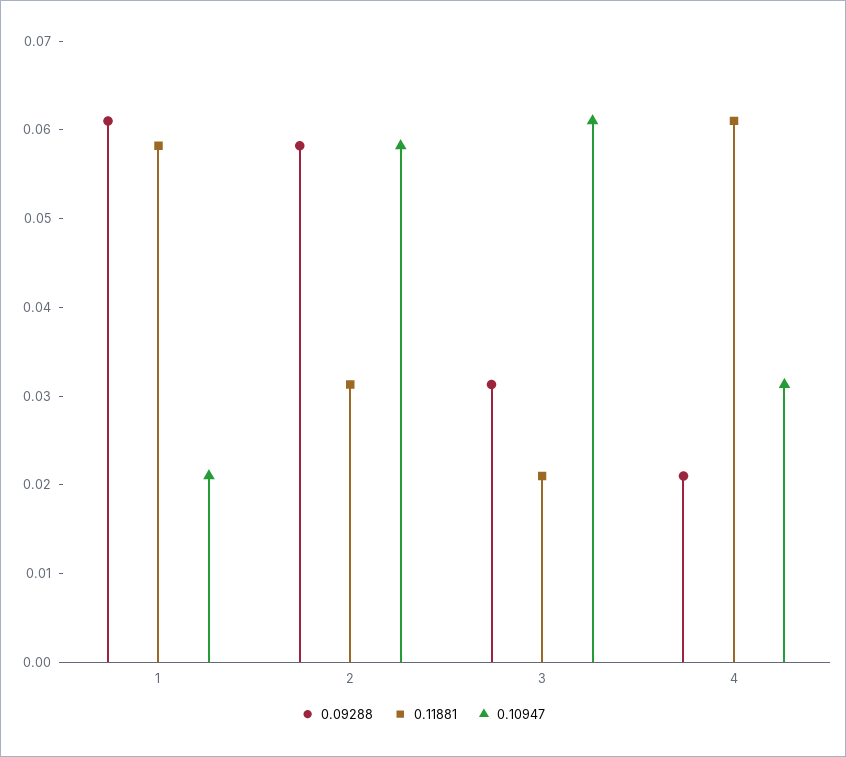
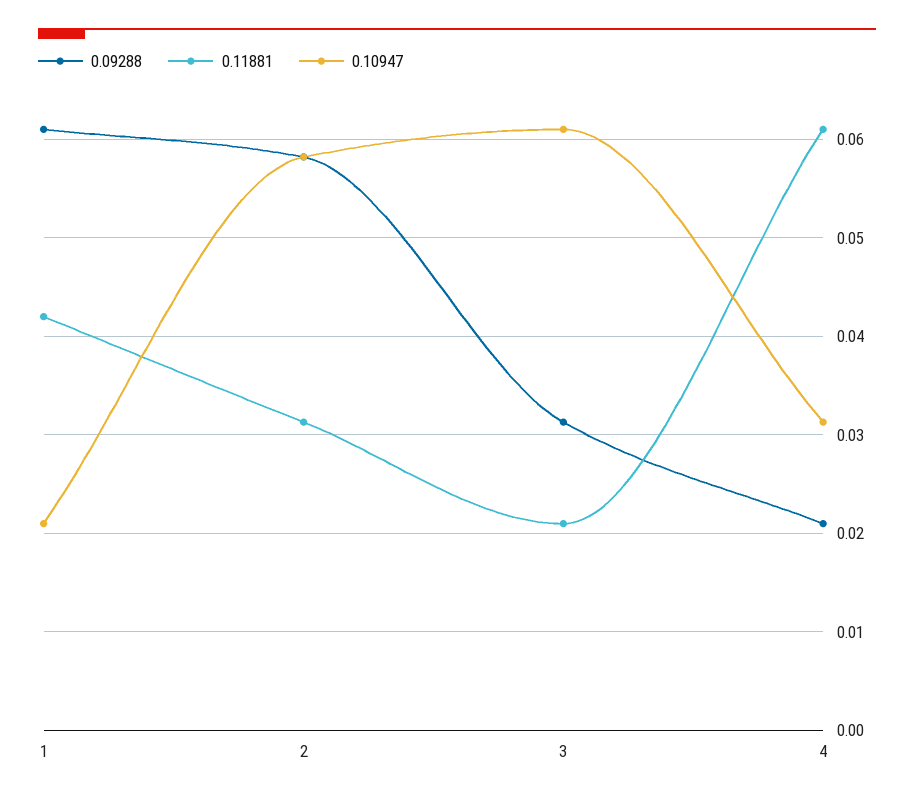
  {
    "0.09288": {
      "1": 0.061,
      "2": 0.058,
      "3": 0.031,
      "4": 0.021
    },
    "0.11881": {
-     "1": 0.058,
+     "1": 0.042,
      "2": 0.031,
      "3": 0.021,
      "4": 0.061
    },
    "0.10947": {
      "1": 0.021,
      "2": 0.058,
      "3": 0.061,
      "4": 0.031
    }
  }

